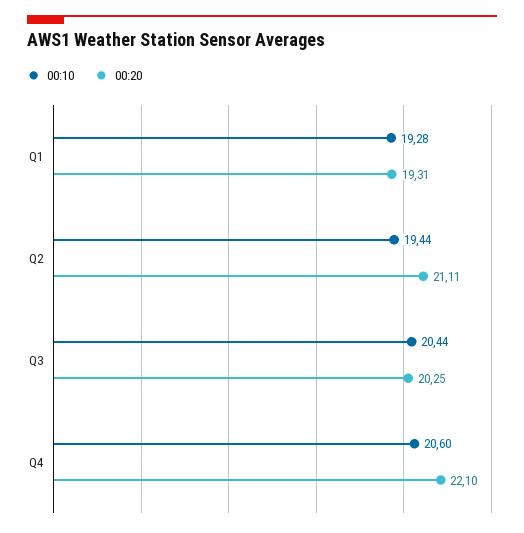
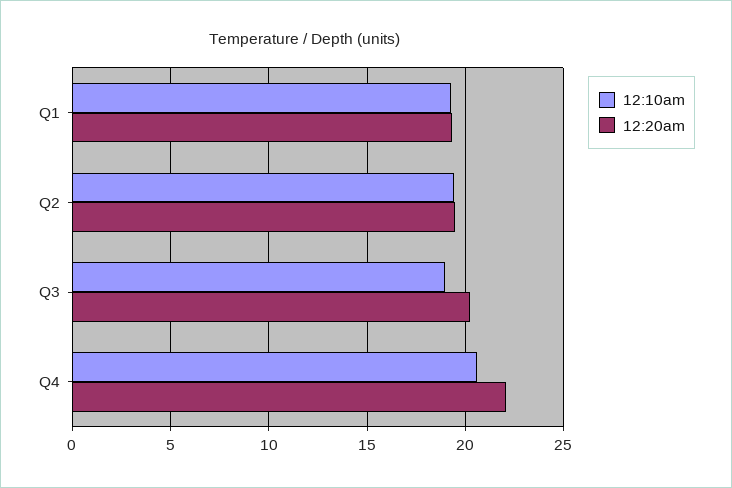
  {
    "00:10": {
      "Q1": 19.28,
      "Q2": 19.44,
-     "Q3": 20.44,
+     "Q3": 19,
      "Q4": 20.6
    },
    "00:20": {
      "Q1": 19.31,
-     "Q2": 21.11,
+     "Q2": 19.5,
      "Q3": 20.25,
      "Q4": 22.1
    }
  }

